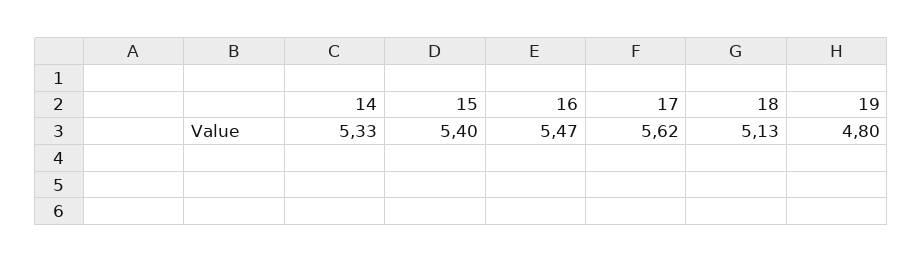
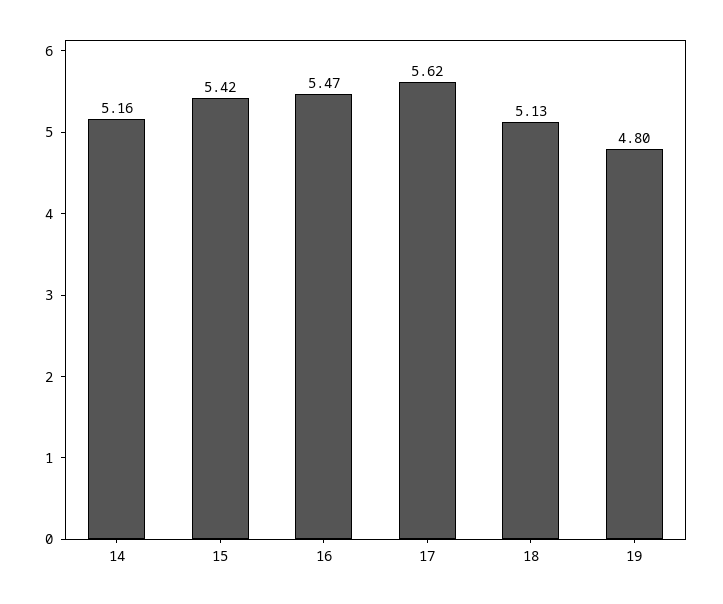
  {
-   "14": 5.33,
+   "14": 5.16,
-   "15": 5.4,
+   "15": 5.42,
    "16": 5.47,
    "17": 5.62,
    "18": 5.13,
    "19": 4.8
  }

